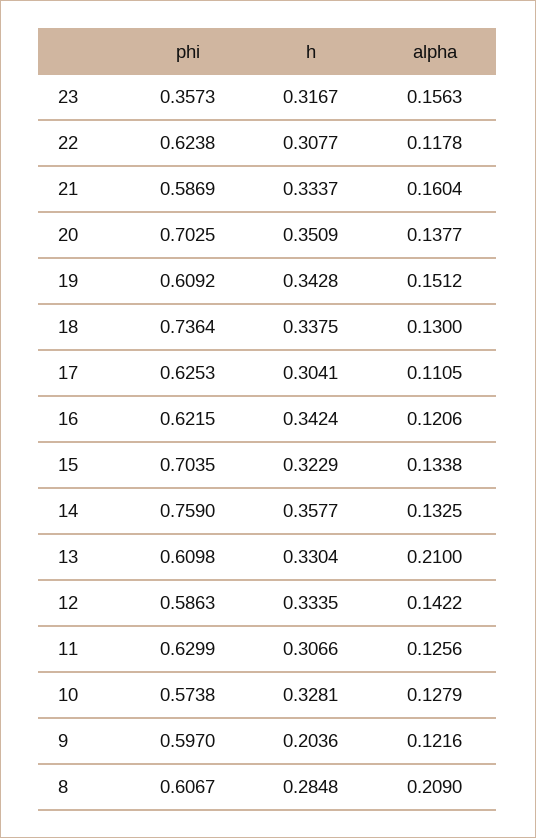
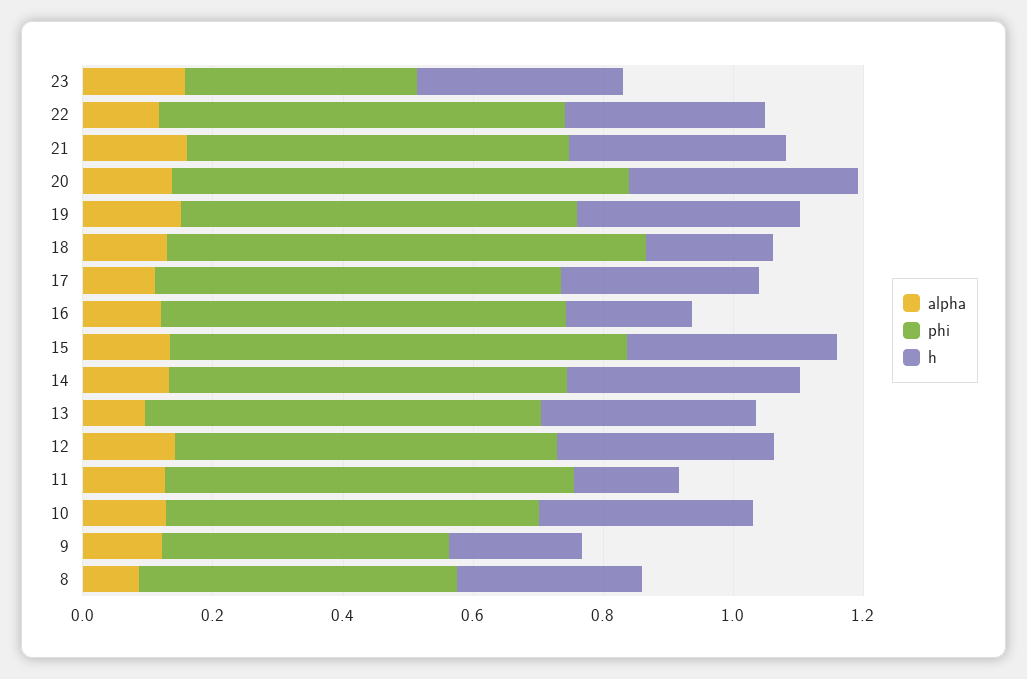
  {
    "phi": {
      "23": 0.3573,
      "22": 0.6238,
      "21": 0.5869,
      "20": 0.7025,
      "19": 0.6092,
      "18": 0.7364,
      "17": 0.6253,
      "16": 0.6215,
      "15": 0.7035,
-     "14": 0.759,
+     "14": 0.6,
      "13": 0.6098,
      "12": 0.5863,
      "11": 0.6299,
      "10": 0.5738,
-     "9": 0.597,
+     "9": 0.45,
-     "8": 0.6067
+     "8": 0.5
    },
    "h": {
      "23": 0.3167,
      "22": 0.3077,
      "21": 0.3337,
      "20": 0.3509,
      "19": 0.3428,
-     "18": 0.3375,
+     "18": 0.2,
      "17": 0.3041,
-     "16": 0.3424,
+     "16": 0.2,
      "15": 0.3229,
      "14": 0.3577,
      "13": 0.3304,
      "12": 0.3335,
-     "11": 0.3066,
+     "11": 0.15,
      "10": 0.3281,
      "9": 0.2036,
      "8": 0.2848
    },
    "alpha": {
      "23": 0.1563,
      "22": 0.1178,
      "21": 0.1604,
      "20": 0.1377,
      "19": 0.1512,
      "18": 0.13,
      "17": 0.1105,
      "16": 0.1206,
      "15": 0.1338,
      "14": 0.1325,
-     "13": 0.21,
+     "13": 0.1,
      "12": 0.1422,
      "11": 0.1256,
      "10": 0.1279,
      "9": 0.1216,
-     "8": 0.209
+     "8": 0.1
    }
  }

